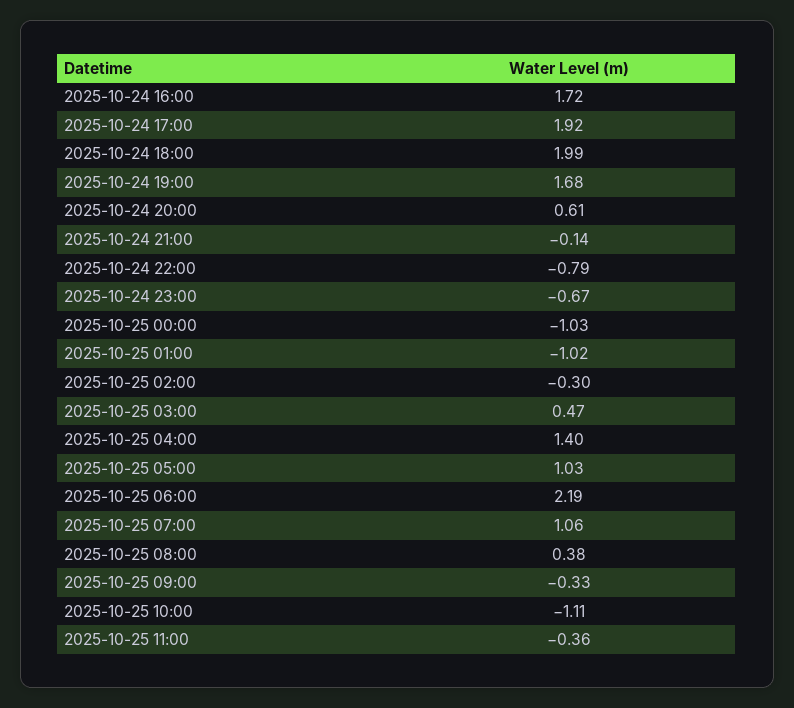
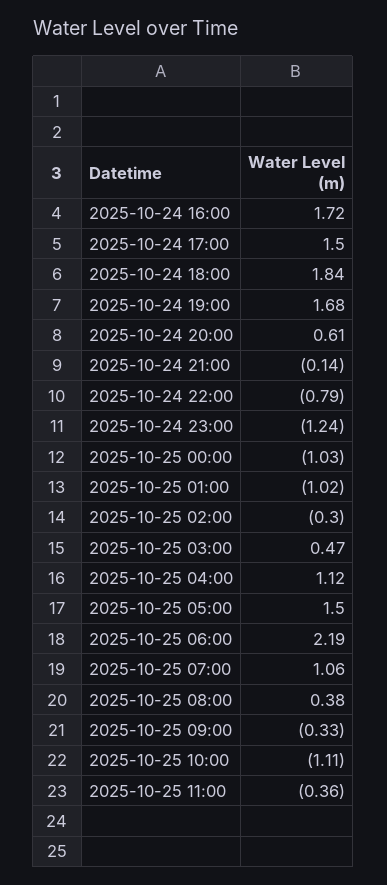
  {
    "2025-10-24 16:00": 1.72,
-   "2025-10-24 17:00": 1.92,
+   "2025-10-24 17:00": 1.5,
-   "2025-10-24 18:00": 1.99,
+   "2025-10-24 18:00": 1.84,
    "2025-10-24 19:00": 1.68,
    "2025-10-24 20:00": 0.61,
    "2025-10-24 21:00": -0.14,
    "2025-10-24 22:00": -0.79,
-   "2025-10-24 23:00": -0.67,
+   "2025-10-24 23:00": -1.24,
    "2025-10-25 00:00": -1.03,
    "2025-10-25 01:00": -1.02,
    "2025-10-25 02:00": -0.3,
    "2025-10-25 03:00": 0.47,
-   "2025-10-25 04:00": 1.4,
+   "2025-10-25 04:00": 1.12,
-   "2025-10-25 05:00": 1.03,
+   "2025-10-25 05:00": 1.5,
    "2025-10-25 06:00": 2.19,
    "2025-10-25 07:00": 1.06,
    "2025-10-25 08:00": 0.38,
    "2025-10-25 09:00": -0.33,
    "2025-10-25 10:00": -1.11,
    "2025-10-25 11:00": -0.36
  }

